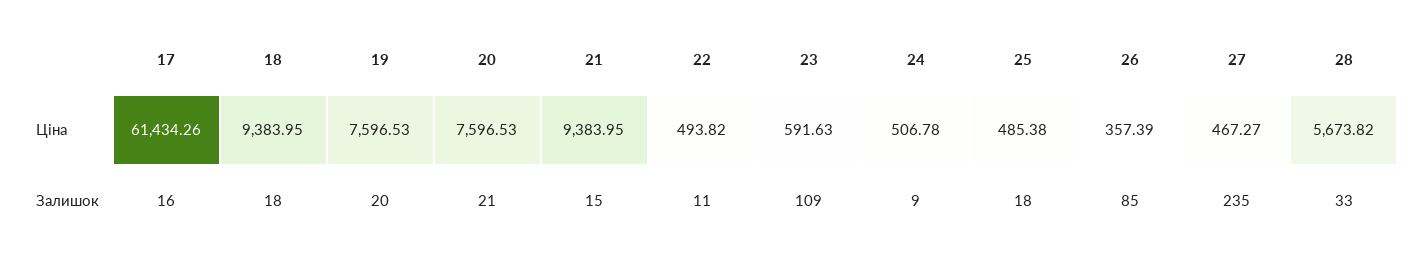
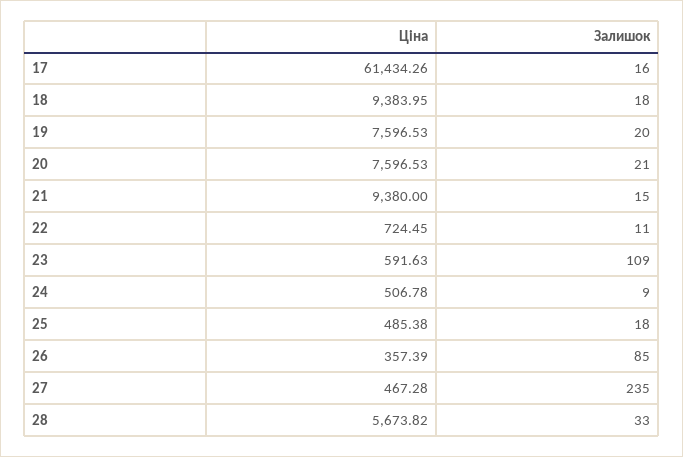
  {
    "17": {
      "Ціна": 61434.26,
      "Залишок": 16
    },
    "18": {
      "Ціна": 9383.95,
      "Залишок": 18
    },
    "19": {
      "Ціна": 7596.53,
      "Залишок": 20
    },
    "20": {
      "Ціна": 7596.53,
      "Залишок": 21
    },
    "21": {
-     "Ціна": 9383.95,
+     "Ціна": 9380,
      "Залишок": 15
    },
    "22": {
-     "Ціна": 493.82,
+     "Ціна": 724.45,
      "Залишок": 11
    },
    "23": {
      "Ціна": 591.63,
      "Залишок": 109
    },
    "24": {
      "Ціна": 506.78,
      "Залишок": 9
    },
    "25": {
      "Ціна": 485.38,
      "Залишок": 18
    },
    "26": {
      "Ціна": 357.39,
      "Залишок": 85
    },
    "27": {
-     "Ціна": 467.27,
+     "Ціна": 467.28,
      "Залишок": 235
    },
    "28": {
      "Ціна": 5673.82,
      "Залишок": 33
    }
  }

